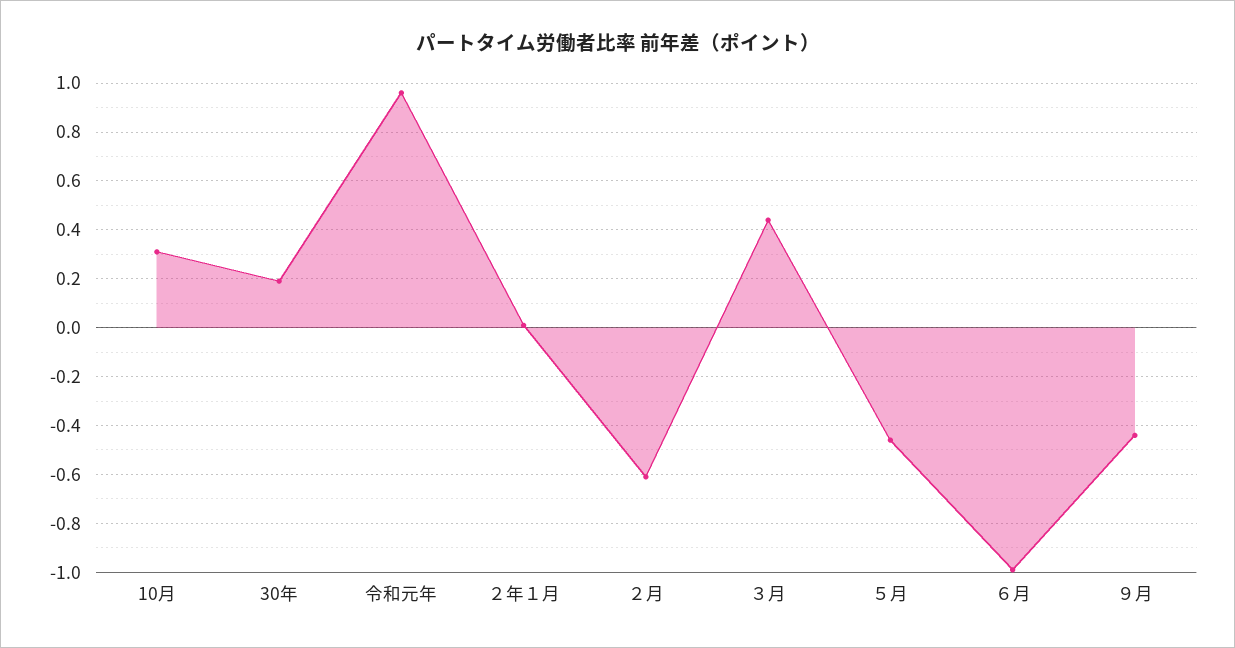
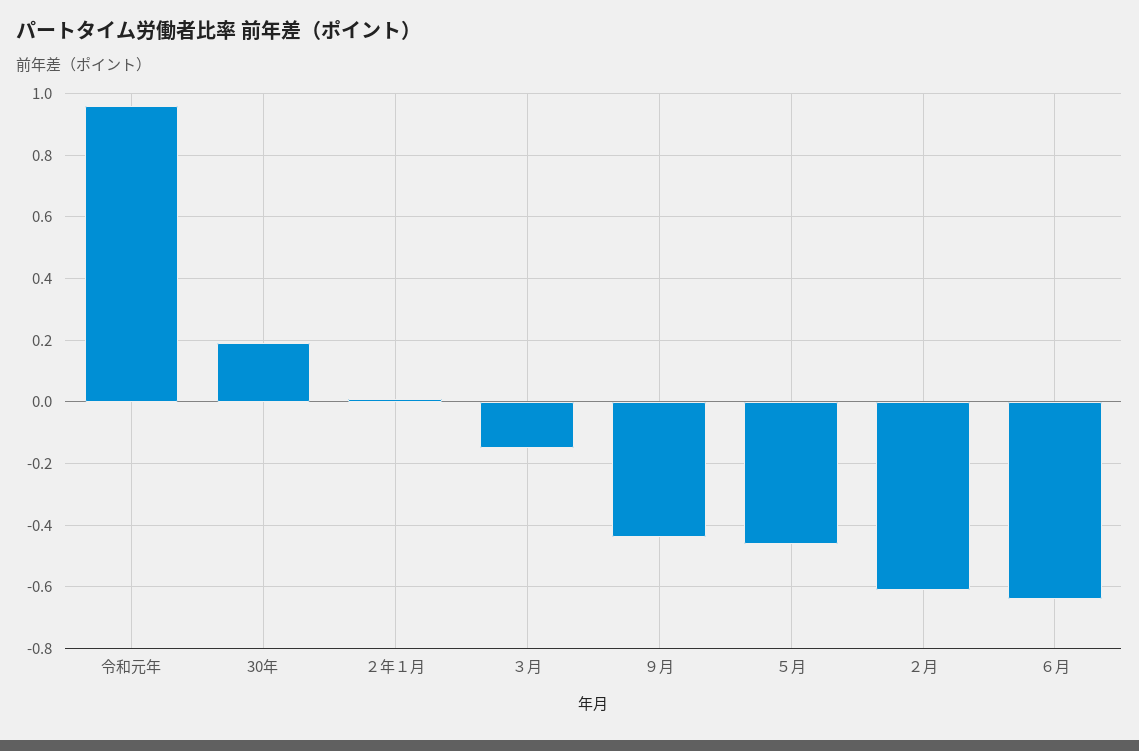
  {
-   "10月": 0.3,
    "30年": 0.2,
    "令和元年": 0.95,
    "２年１月": 0,
    "２月": -0.6,
-   "３月": 0.45,
+   "３月": -0.15,
    "５月": -0.45,
-   "６月": -1,
+   "６月": -0.65,
    "９月": -0.45
  }

